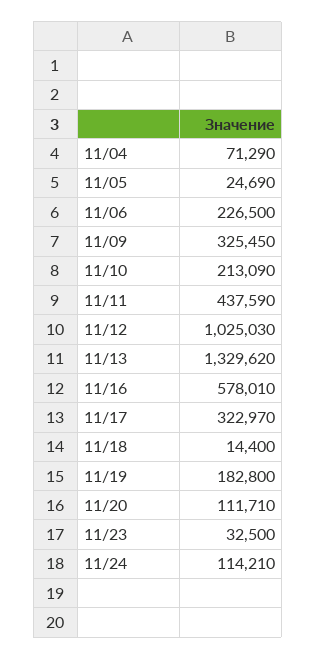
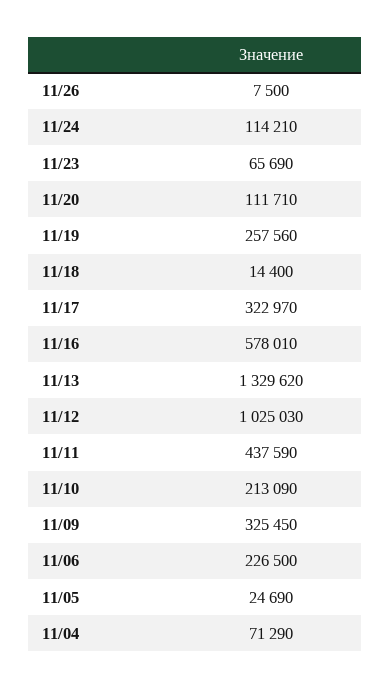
  {
    "11/04": 71290,
    "11/05": 24690,
    "11/06": 226500,
    "11/09": 325450,
    "11/10": 213090,
    "11/11": 437590,
    "11/12": 1025030,
    "11/13": 1329620,
    "11/16": 578010,
    "11/17": 322970,
    "11/18": 14400,
-   "11/19": 182800,
+   "11/19": 257560,
    "11/20": 111710,
-   "11/23": 32500,
+   "11/23": 65690,
-   "11/24": 114210
+   "11/24": 114210,
+   "11/26": 7500
  }

